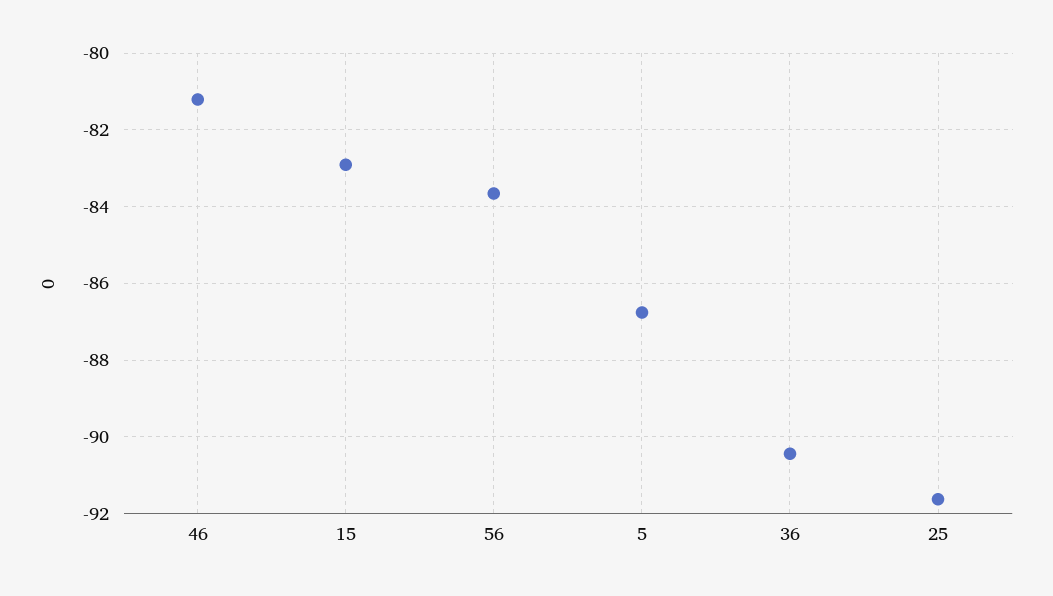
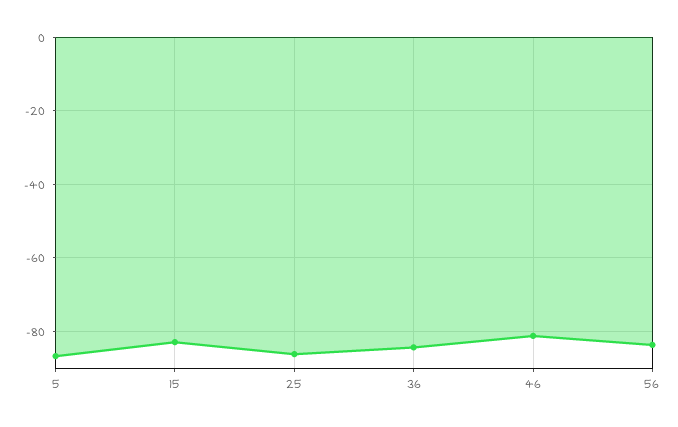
  {
    "46": -81.2,
    "15": -83,
    "56": -83.6,
    "5": -86.8,
-   "36": -90.4,
+   "36": -84,
-   "25": -91.6
+   "25": -86
  }

